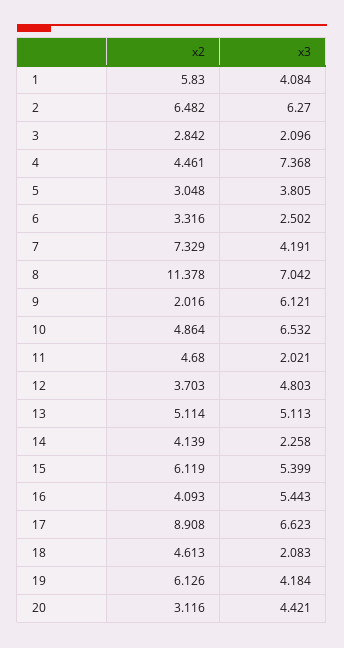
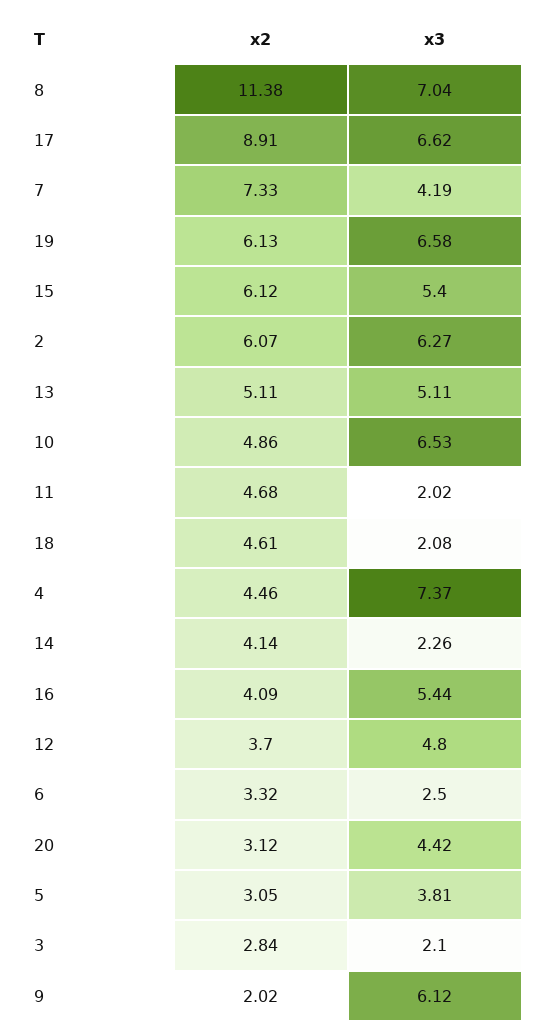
  {
    "x2": {
-     "1": 5.83,
-     "2": 6.482,
+     "2": 6.07,
      "3": 2.842,
      "4": 4.461,
      "5": 3.048,
      "6": 3.316,
      "7": 7.329,
      "8": 11.378,
      "9": 2.016,
      "10": 4.864,
      "11": 4.68,
      "12": 3.703,
      "13": 5.114,
      "14": 4.139,
      "15": 6.119,
      "16": 4.093,
      "17": 8.908,
      "18": 4.613,
      "19": 6.126,
      "20": 3.116
    },
    "x3": {
-     "1": 4.084,
      "2": 6.27,
      "3": 2.096,
      "4": 7.368,
      "5": 3.805,
      "6": 2.502,
      "7": 4.191,
      "8": 7.042,
      "9": 6.121,
      "10": 6.532,
      "11": 2.021,
      "12": 4.803,
      "13": 5.113,
      "14": 2.258,
      "15": 5.399,
      "16": 5.443,
      "17": 6.623,
      "18": 2.083,
-     "19": 4.184,
+     "19": 6.58,
      "20": 4.421
    }
  }

